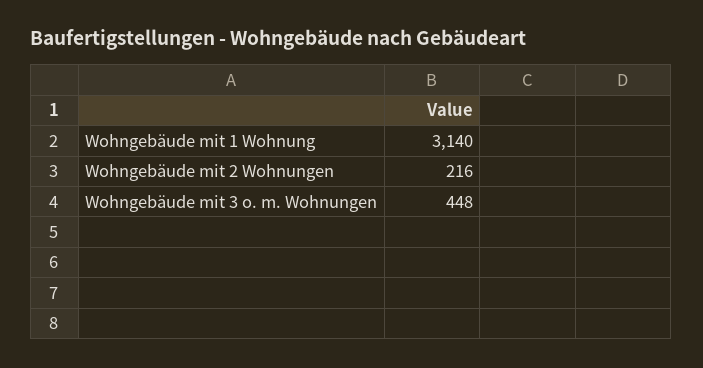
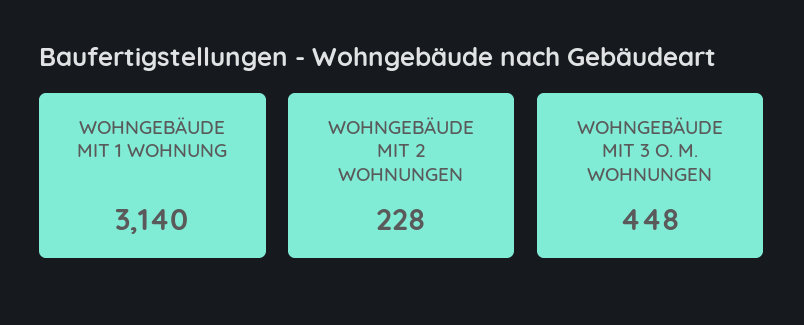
  {
    "Wohngebäude mit 1 Wohnung": 3140,
-   "Wohngebäude mit 2 Wohnungen": 216,
+   "Wohngebäude mit 2 Wohnungen": 228,
    "Wohngebäude mit 3 o. m. Wohnungen": 448
  }

